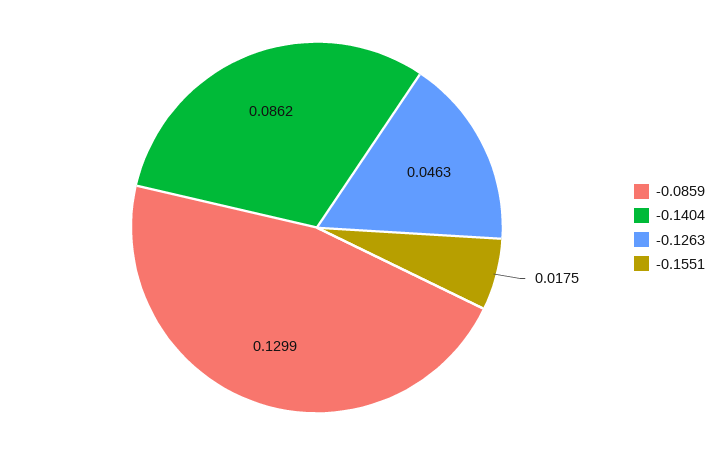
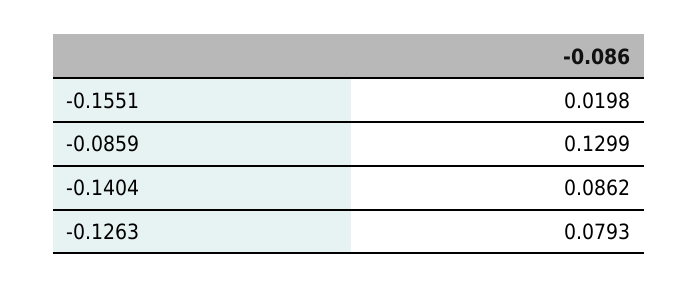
  {
    "-0.0859": 0.1299,
    "-0.1404": 0.0862,
-   "-0.1263": 0.0463,
+   "-0.1263": 0.0793,
-   "-0.1551": 0.0175
+   "-0.1551": 0.0198
  }

